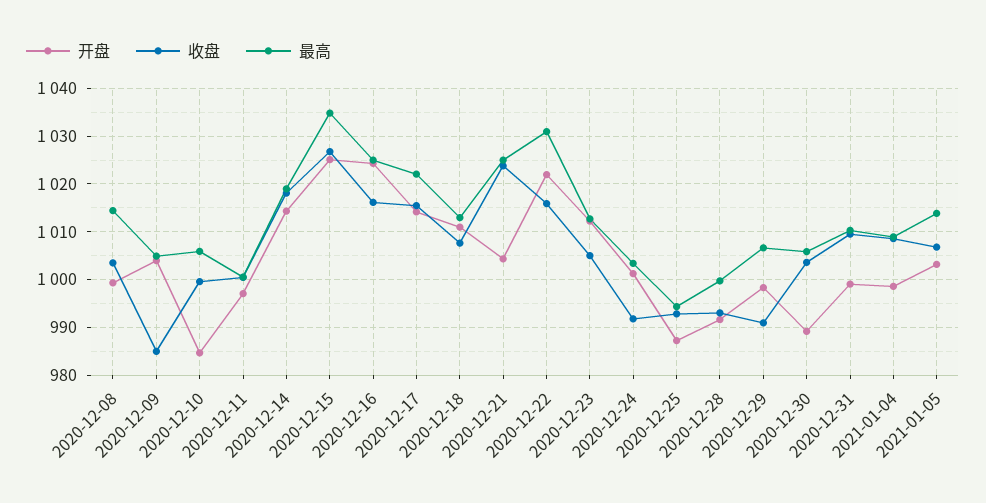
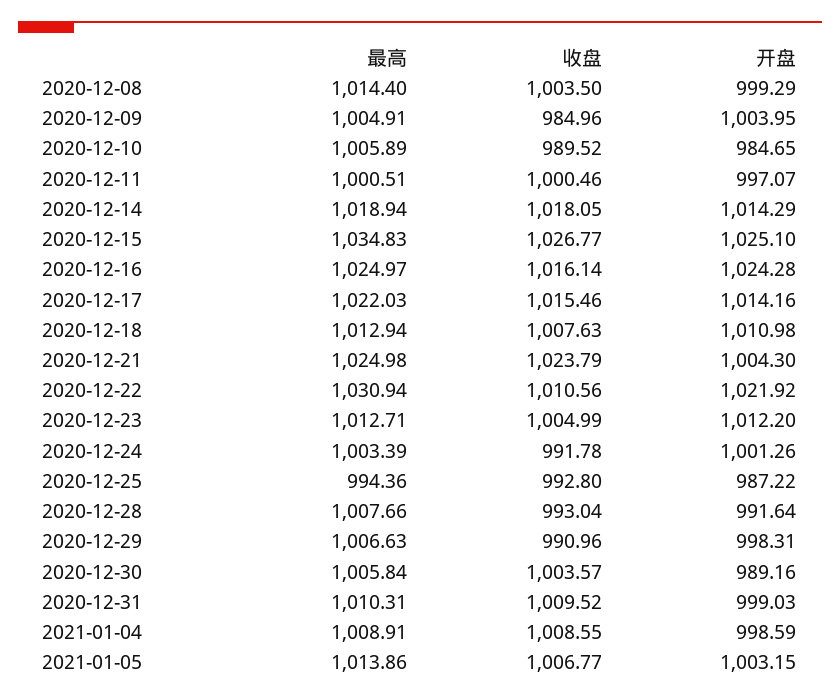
  {
    "开盘": {
      "2020-12-08": 999.29,
      "2020-12-09": 1003.95,
      "2020-12-10": 984.65,
      "2020-12-11": 997.07,
      "2020-12-14": 1014.29,
      "2020-12-15": 1025.1,
      "2020-12-16": 1024.28,
      "2020-12-17": 1014.16,
      "2020-12-18": 1010.98,
      "2020-12-21": 1004.3,
      "2020-12-22": 1021.92,
      "2020-12-23": 1012.2,
      "2020-12-24": 1001.26,
      "2020-12-25": 987.22,
      "2020-12-28": 991.64,
      "2020-12-29": 998.31,
      "2020-12-30": 989.16,
      "2020-12-31": 999.03,
      "2021-01-04": 998.59,
      "2021-01-05": 1003.15
    },
    "收盘": {
      "2020-12-08": 1003.5,
      "2020-12-09": 984.96,
-     "2020-12-10": 1000,
+     "2020-12-10": 989.52,
      "2020-12-11": 1000.46,
      "2020-12-14": 1018.05,
      "2020-12-15": 1026.77,
      "2020-12-16": 1016.14,
      "2020-12-17": 1015.46,
      "2020-12-18": 1007.63,
      "2020-12-21": 1023.79,
-     "2020-12-22": 1016,
+     "2020-12-22": 1010.56,
      "2020-12-23": 1004.99,
      "2020-12-24": 991.78,
      "2020-12-25": 992.8,
      "2020-12-28": 993.04,
      "2020-12-29": 990.96,
      "2020-12-30": 1003.57,
      "2020-12-31": 1009.52,
      "2021-01-04": 1008.55,
      "2021-01-05": 1006.77
    },
    "最高": {
      "2020-12-08": 1014.4,
      "2020-12-09": 1004.91,
      "2020-12-10": 1005.89,
      "2020-12-11": 1000.51,
      "2020-12-14": 1018.94,
      "2020-12-15": 1034.83,
      "2020-12-16": 1024.97,
      "2020-12-17": 1022.03,
      "2020-12-18": 1012.94,
      "2020-12-21": 1024.98,
      "2020-12-22": 1030.94,
      "2020-12-23": 1012.71,
      "2020-12-24": 1003.39,
      "2020-12-25": 994.36,
-     "2020-12-28": 1000,
+     "2020-12-28": 1007.66,
      "2020-12-29": 1006.63,
      "2020-12-30": 1005.84,
      "2020-12-31": 1010.31,
      "2021-01-04": 1008.91,
      "2021-01-05": 1013.86
    }
  }

